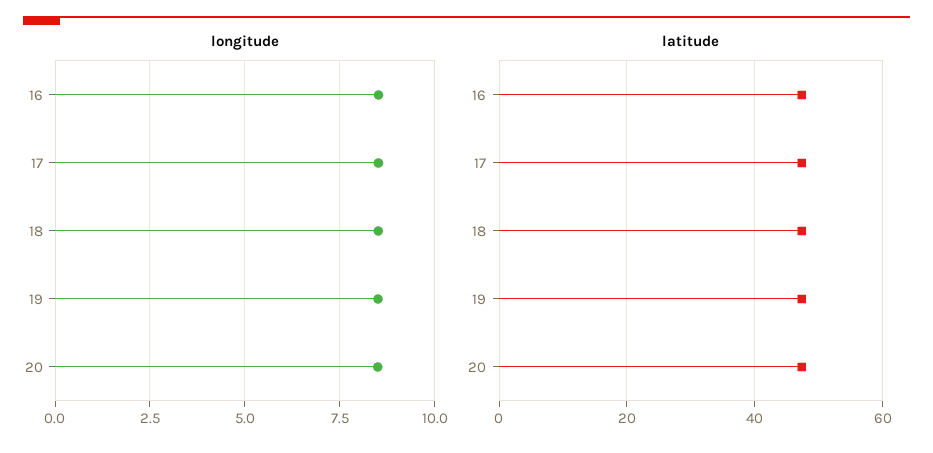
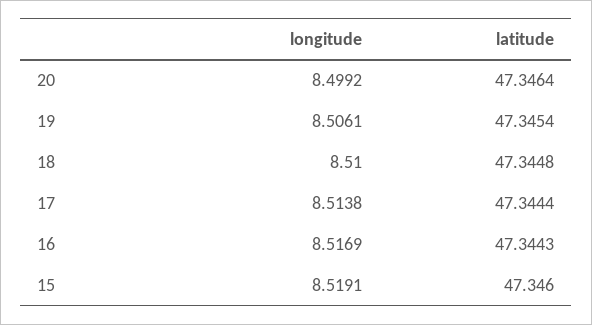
  {
    "longitude": {
      "16": 8.5169,
      "17": 8.5138,
      "18": 8.51,
      "19": 8.5061,
-     "20": 8.4992
+     "20": 8.4992,
+     "15": 8.5191
    },
    "latitude": {
      "16": 47.3443,
      "17": 47.3444,
      "18": 47.3448,
      "19": 47.3454,
-     "20": 47.3464
+     "20": 47.3464,
+     "15": 47.346
    }
  }

